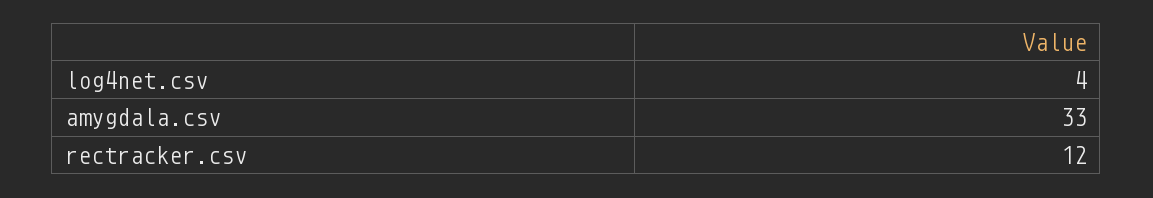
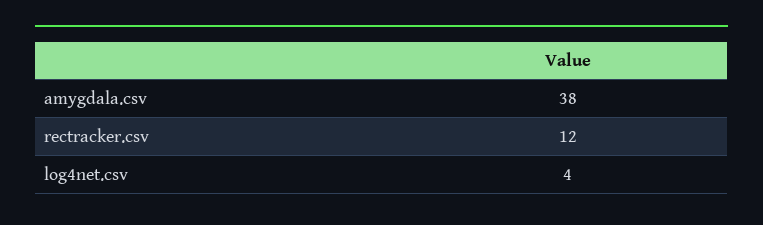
  {
    "log4net.csv": 4,
-   "amygdala.csv": 33,
+   "amygdala.csv": 38,
    "rectracker.csv": 12
  }

